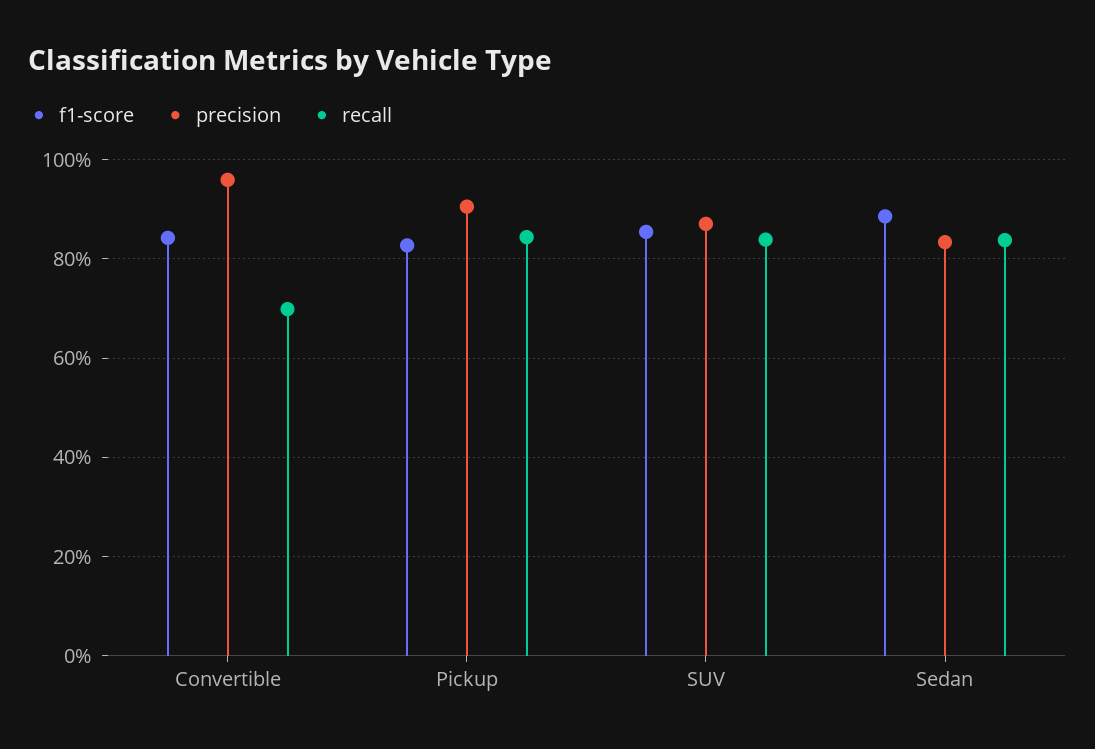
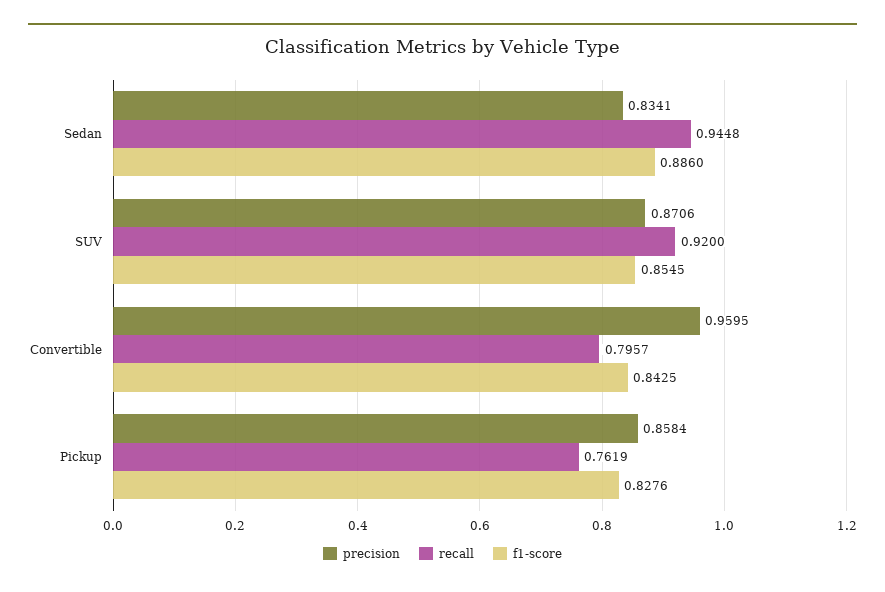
  {
    "f1-score": {
      "Convertible": 0.8425,
      "Pickup": 0.8276,
      "SUV": 0.8545,
      "Sedan": 0.886
    },
    "precision": {
      "Convertible": 0.9595,
-     "Pickup": 0.9,
+     "Pickup": 0.8584,
      "SUV": 0.8706,
      "Sedan": 0.8341
    },
    "recall": {
-     "Convertible": 0.7,
+     "Convertible": 0.7957,
-     "Pickup": 0.84,
+     "Pickup": 0.7619,
-     "SUV": 0.84,
+     "SUV": 0.92,
-     "Sedan": 0.84
+     "Sedan": 0.9448
    }
  }

